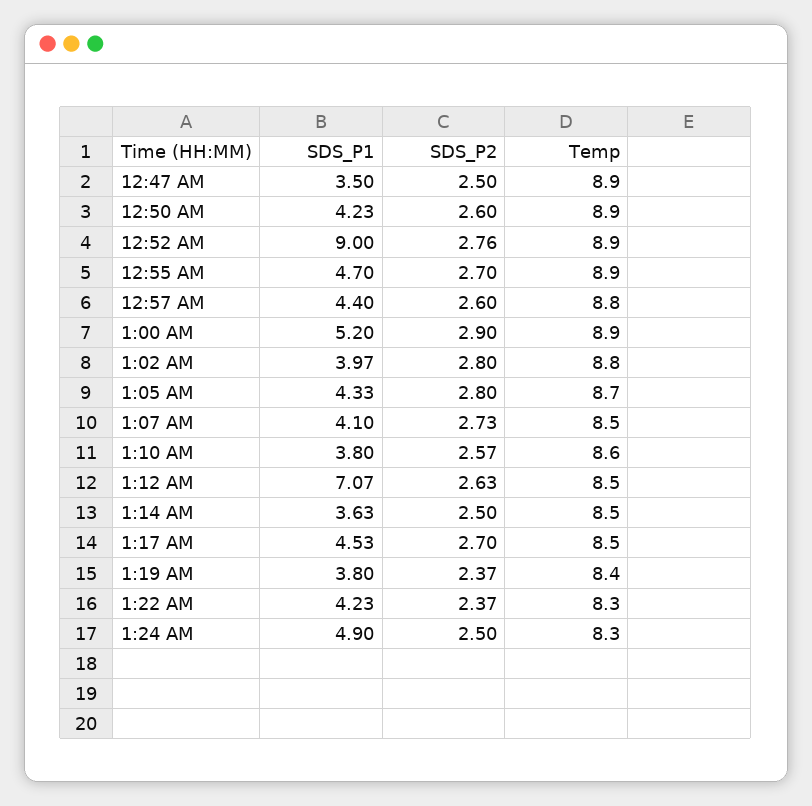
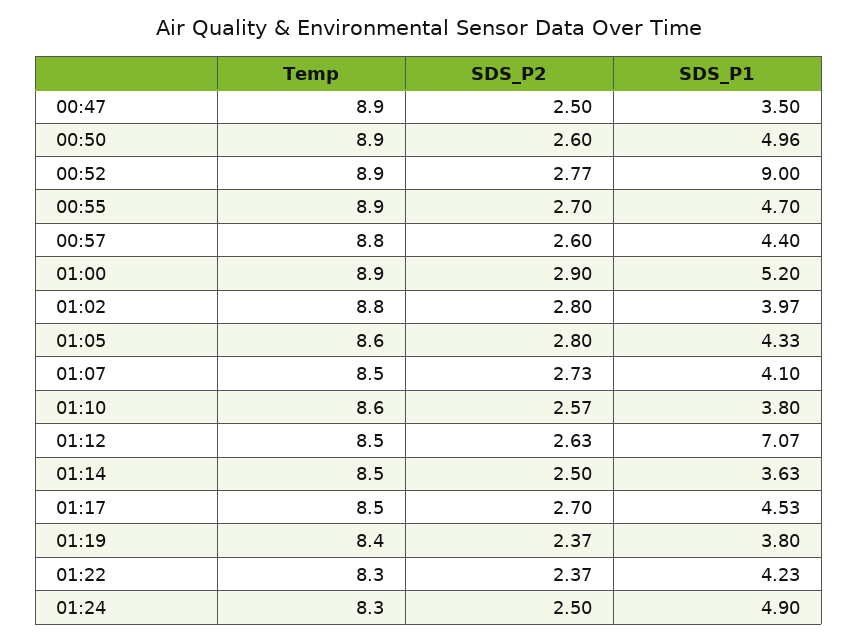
  {
    "SDS_P1": {
      "12:47 AM": 3.5,
-     "12:50 AM": 4.23,
+     "12:50 AM": 4.96,
      "12:52 AM": 9,
      "12:55 AM": 4.7,
      "12:57 AM": 4.4,
      "1:00 AM": 5.2,
      "1:02 AM": 3.97,
      "1:05 AM": 4.33,
      "1:07 AM": 4.1,
      "1:10 AM": 3.8,
      "1:12 AM": 7.07,
      "1:14 AM": 3.63,
      "1:17 AM": 4.53,
      "1:19 AM": 3.8,
      "1:22 AM": 4.23,
      "1:24 AM": 4.9
    },
    "SDS_P2": {
      "12:47 AM": 2.5,
      "12:50 AM": 2.6,
-     "12:52 AM": 2.76,
+     "12:52 AM": 2.77,
      "12:55 AM": 2.7,
      "12:57 AM": 2.6,
      "1:00 AM": 2.9,
      "1:02 AM": 2.8,
      "1:05 AM": 2.8,
      "1:07 AM": 2.73,
      "1:10 AM": 2.57,
      "1:12 AM": 2.63,
      "1:14 AM": 2.5,
      "1:17 AM": 2.7,
      "1:19 AM": 2.37,
      "1:22 AM": 2.37,
      "1:24 AM": 2.5
    },
    "Temp": {
      "12:47 AM": 8.9,
      "12:50 AM": 8.9,
      "12:52 AM": 8.9,
      "12:55 AM": 8.9,
      "12:57 AM": 8.8,
      "1:00 AM": 8.9,
      "1:02 AM": 8.8,
-     "1:05 AM": 8.7,
+     "1:05 AM": 8.6,
      "1:07 AM": 8.5,
      "1:10 AM": 8.6,
      "1:12 AM": 8.5,
      "1:14 AM": 8.5,
      "1:17 AM": 8.5,
      "1:19 AM": 8.4,
      "1:22 AM": 8.3,
      "1:24 AM": 8.3
    }
  }

